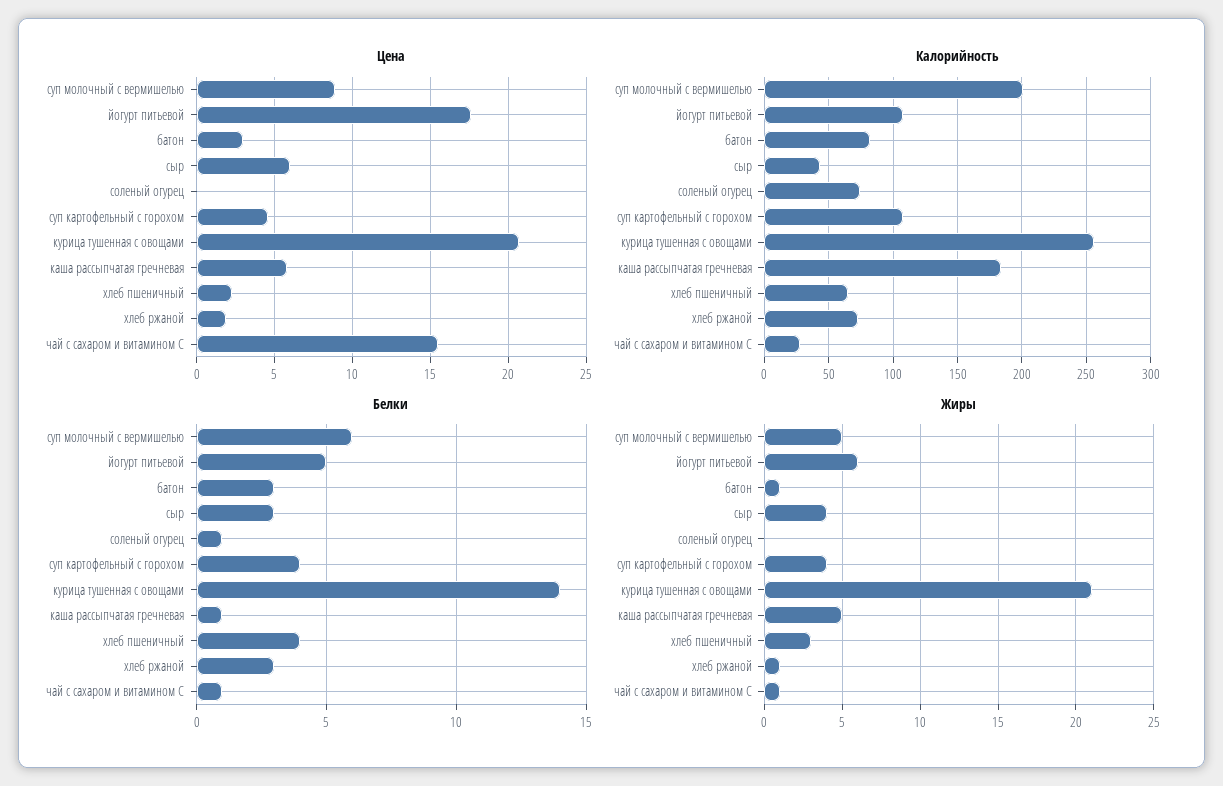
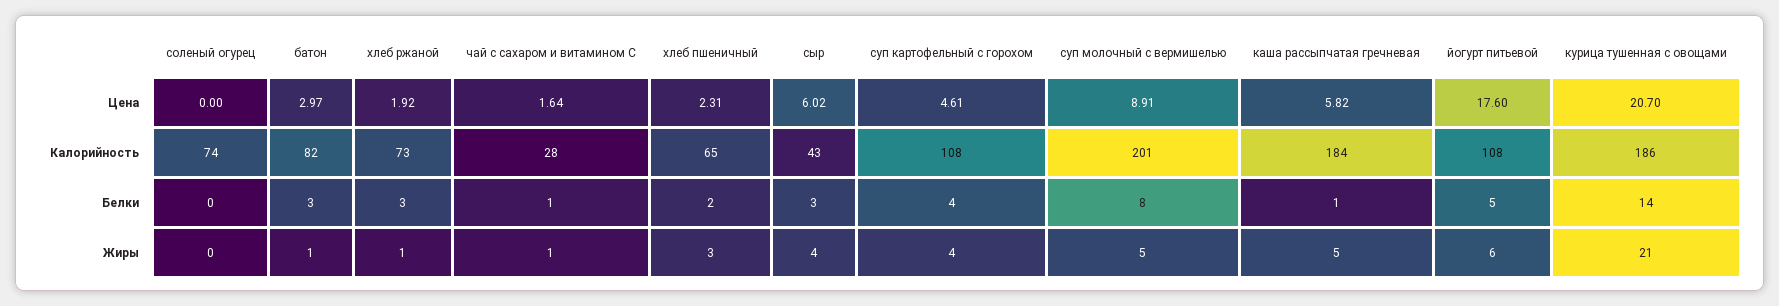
  {
    "Цена": {
      "суп молочный с вермишелью": 8.91,
      "йогурт питьевой": 17.6,
      "батон": 2.97,
      "сыр": 6.02,
      "соленый огурец": 0,
      "суп картофельный с горохом": 4.61,
      "курица тушенная с овощами": 20.7,
      "каша рассыпчатая гречневая": 5.82,
      "хлеб пшеничный": 2.31,
      "хлеб ржаной": 1.92,
-     "чай с сахаром и витамином С": 15.5
+     "чай с сахаром и витамином С": 1.64
    },
    "Калорийность": {
      "суп молочный с вермишелью": 201,
      "йогурт питьевой": 108,
      "батон": 82,
      "сыр": 43,
      "соленый огурец": 74,
      "суп картофельный с горохом": 108,
-     "курица тушенная с овощами": 255,
+     "курица тушенная с овощами": 186,
      "каша рассыпчатая гречневая": 184,
      "хлеб пшеничный": 65,
      "хлеб ржаной": 73,
      "чай с сахаром и витамином С": 28
    },
    "Белки": {
-     "суп молочный с вермишелью": 6,
+     "суп молочный с вермишелью": 8,
      "йогурт питьевой": 5,
      "батон": 3,
      "сыр": 3,
-     "соленый огурец": 1,
+     "соленый огурец": 0,
      "суп картофельный с горохом": 4,
      "курица тушенная с овощами": 14,
      "каша рассыпчатая гречневая": 1,
-     "хлеб пшеничный": 4,
+     "хлеб пшеничный": 2,
      "хлеб ржаной": 3,
      "чай с сахаром и витамином С": 1
    },
    "Жиры": {
      "суп молочный с вермишелью": 5,
      "йогурт питьевой": 6,
      "батон": 1,
      "сыр": 4,
      "соленый огурец": 0,
      "суп картофельный с горохом": 4,
      "курица тушенная с овощами": 21,
      "каша рассыпчатая гречневая": 5,
      "хлеб пшеничный": 3,
      "хлеб ржаной": 1,
      "чай с сахаром и витамином С": 1
    }
  }

